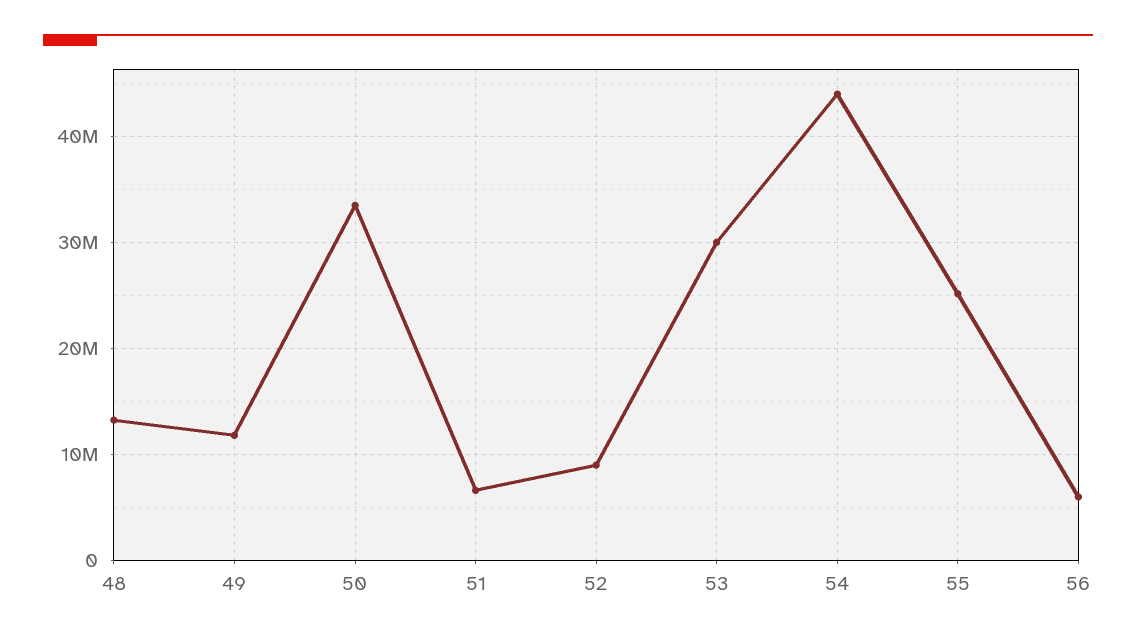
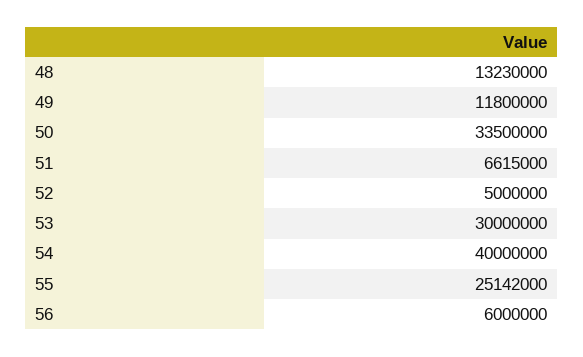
  {
    "48": 13230000,
    "49": 11800000,
    "50": 33500000,
    "51": 6615000,
-   "52": 9000000,
+   "52": 5000000,
    "53": 30000000,
-   "54": 44000000,
+   "54": 40000000,
    "55": 25142000,
    "56": 6000000
  }

